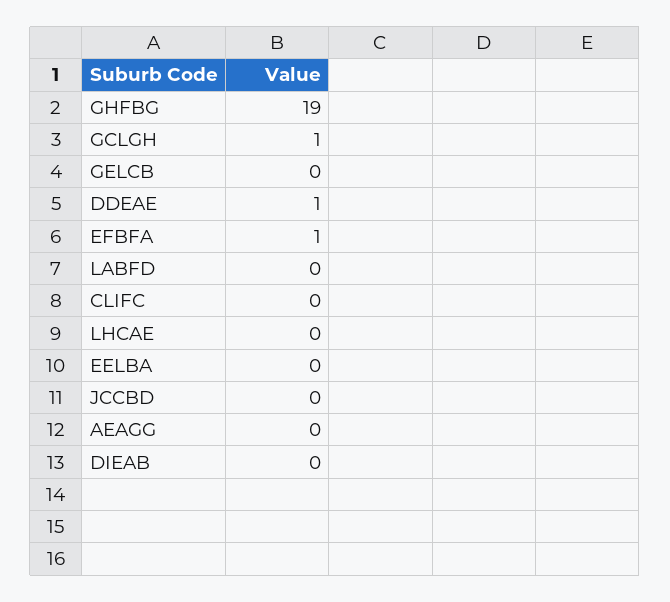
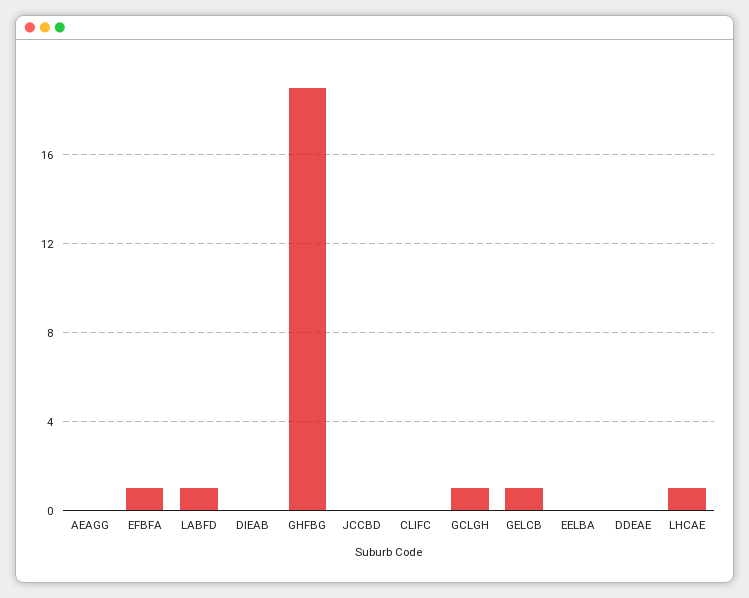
  {
    "GHFBG": 19,
    "GCLGH": 1,
-   "GELCB": 0,
+   "GELCB": 1,
-   "DDEAE": 1,
+   "DDEAE": 0,
    "EFBFA": 1,
-   "LABFD": 0,
+   "LABFD": 1,
    "CLIFC": 0,
-   "LHCAE": 0,
+   "LHCAE": 1,
    "EELBA": 0,
    "JCCBD": 0,
    "AEAGG": 0,
    "DIEAB": 0
  }

